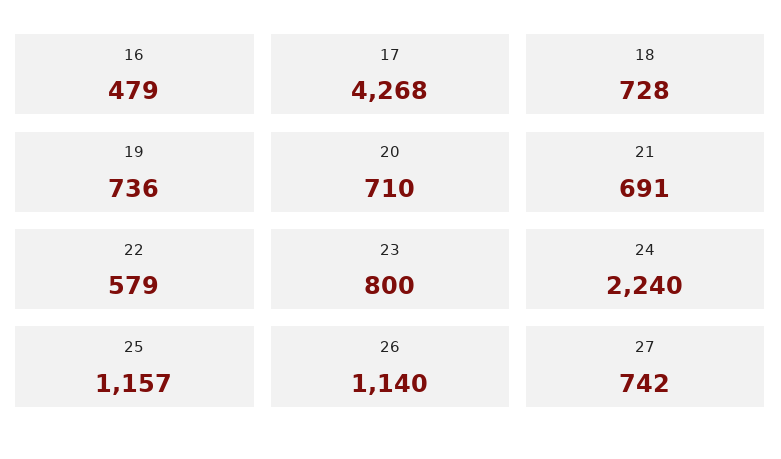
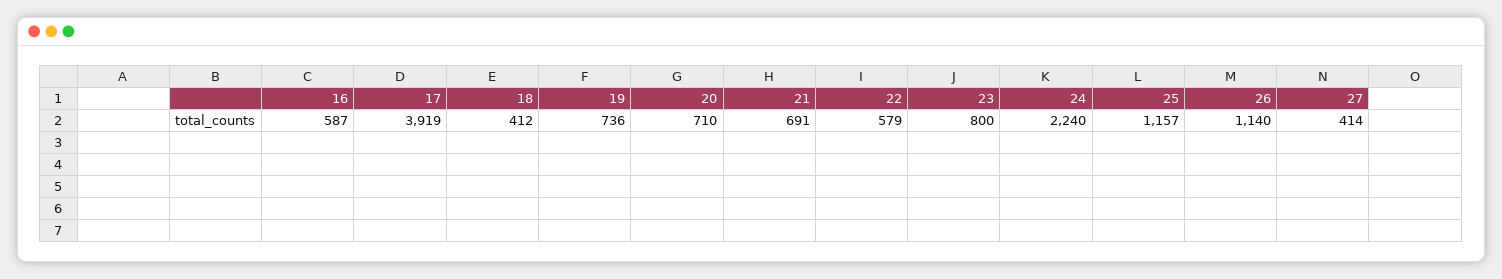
  {
-   "16": 479,
+   "16": 587,
-   "17": 4268,
+   "17": 3919,
-   "18": 728,
+   "18": 412,
    "19": 736,
    "20": 710,
    "21": 691,
    "22": 579,
    "23": 800,
    "24": 2240,
    "25": 1157,
    "26": 1140,
-   "27": 742
+   "27": 414
  }

